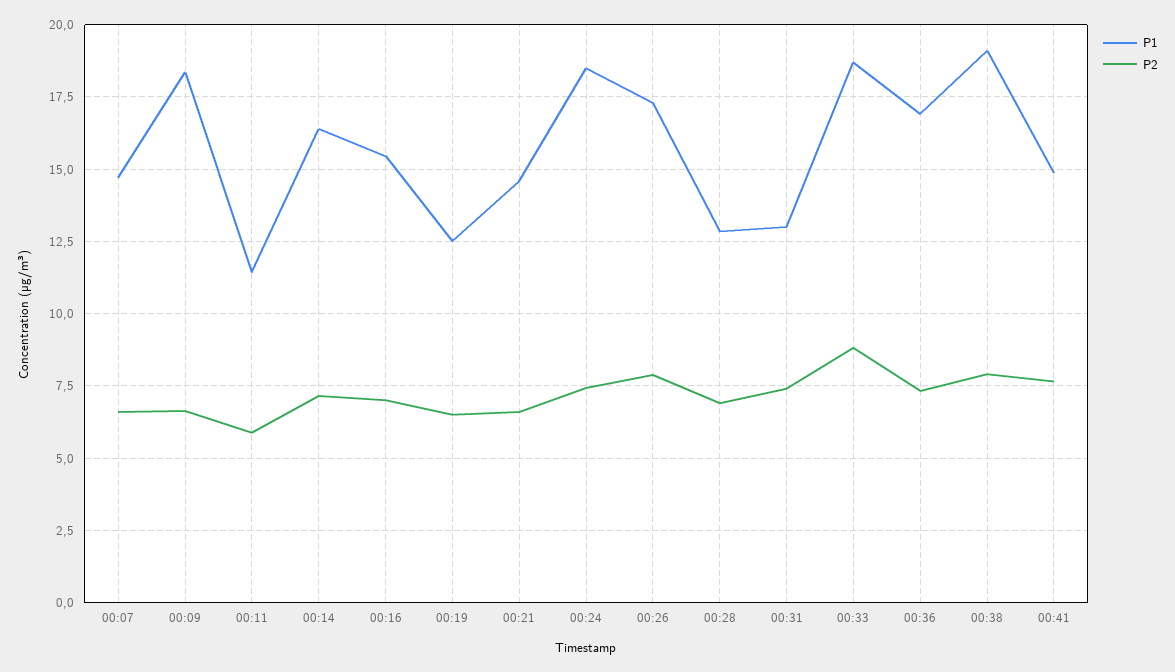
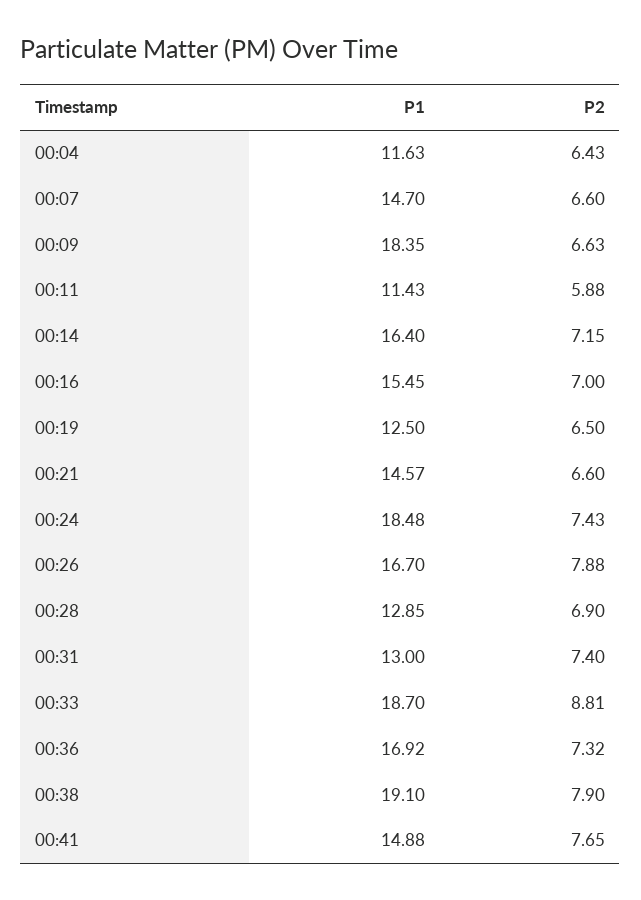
  {
    "P1": {
      "00:07": 14.7,
      "00:09": 18.35,
      "00:11": 11.43,
      "00:14": 16.4,
      "00:16": 15.45,
      "00:19": 12.5,
      "00:21": 14.57,
      "00:24": 18.48,
-     "00:26": 17.25,
+     "00:26": 16.7,
      "00:28": 12.85,
      "00:31": 13,
      "00:33": 18.7,
      "00:36": 16.92,
      "00:38": 19.1,
-     "00:41": 14.88
+     "00:41": 14.88,
+     "00:04": 11.63
    },
    "P2": {
      "00:07": 6.6,
      "00:09": 6.63,
      "00:11": 5.88,
      "00:14": 7.15,
      "00:16": 7,
      "00:19": 6.5,
      "00:21": 6.6,
      "00:24": 7.43,
      "00:26": 7.88,
      "00:28": 6.9,
      "00:31": 7.4,
      "00:33": 8.81,
      "00:36": 7.32,
      "00:38": 7.9,
-     "00:41": 7.65
+     "00:41": 7.65,
+     "00:04": 6.43
    }
  }

